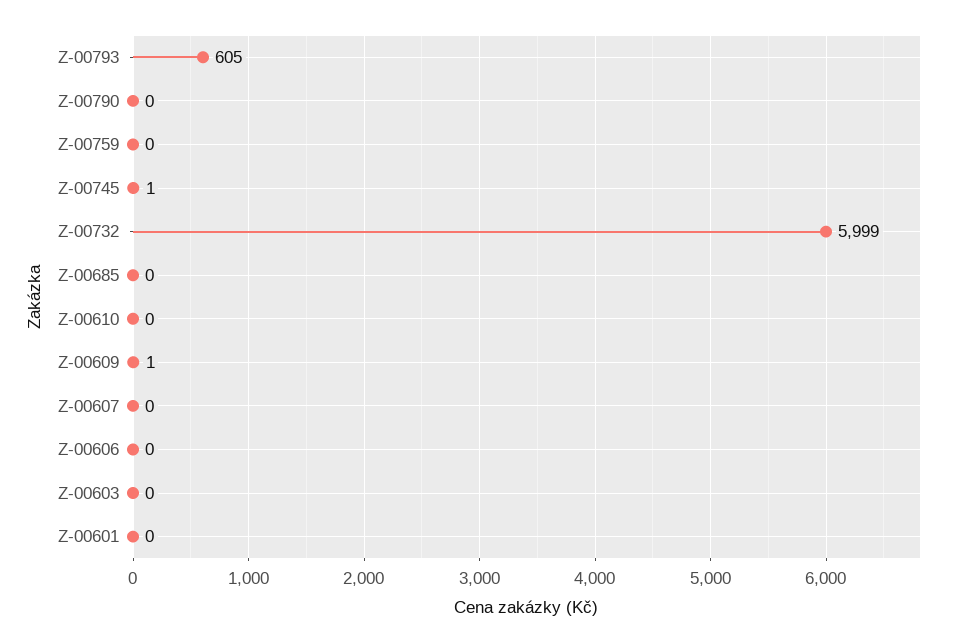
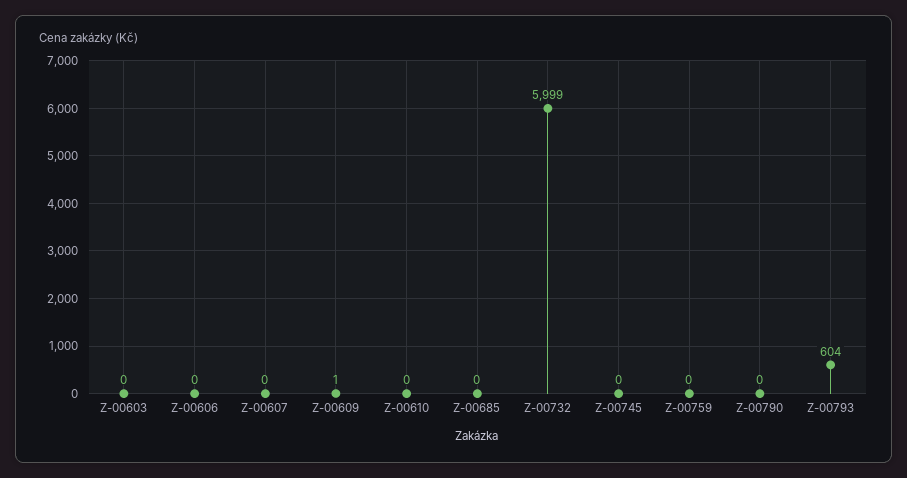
  {
-   "Z-00793": 605,
+   "Z-00793": 604,
    "Z-00790": 0,
    "Z-00759": 0,
-   "Z-00745": 1,
+   "Z-00745": 0,
    "Z-00732": 5999,
    "Z-00685": 0,
    "Z-00610": 0,
    "Z-00609": 1,
    "Z-00607": 0,
    "Z-00606": 0,
-   "Z-00603": 0,
+   "Z-00603": 0
-   "Z-00601": 0
  }

